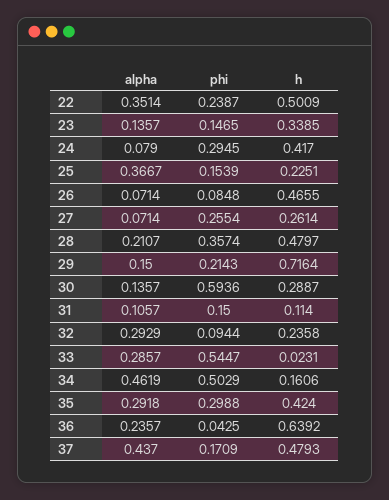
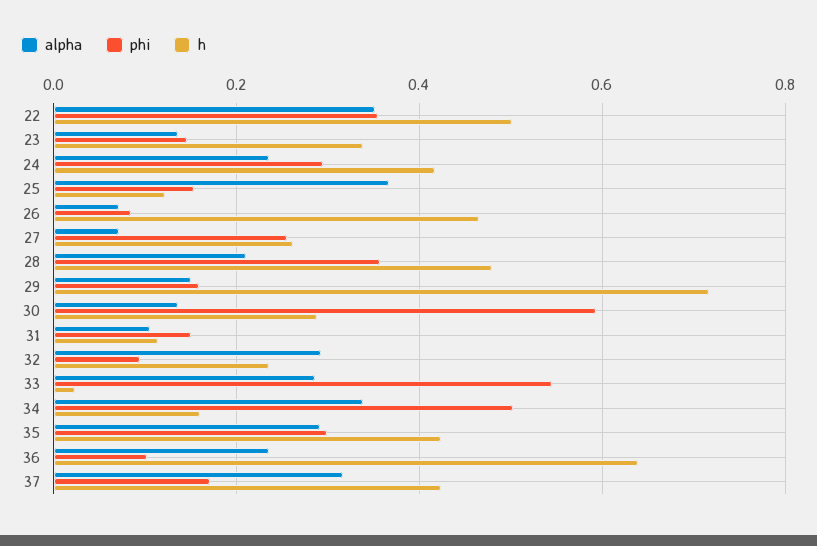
  {
    "alpha": {
      "22": 0.3514,
      "23": 0.1357,
-     "24": 0.079,
+     "24": 0.24,
      "25": 0.3667,
      "26": 0.0714,
      "27": 0.0714,
      "28": 0.2107,
      "29": 0.15,
      "30": 0.1357,
      "31": 0.1057,
      "32": 0.2929,
      "33": 0.2857,
-     "34": 0.4619,
+     "34": 0.34,
      "35": 0.2918,
      "36": 0.2357,
-     "37": 0.437
+     "37": 0.32
    },
    "phi": {
-     "22": 0.2387,
+     "22": 0.36,
      "23": 0.1465,
      "24": 0.2945,
      "25": 0.1539,
      "26": 0.0848,
      "27": 0.2554,
      "28": 0.3574,
-     "29": 0.2143,
+     "29": 0.16,
      "30": 0.5936,
      "31": 0.15,
      "32": 0.0944,
      "33": 0.5447,
      "34": 0.5029,
      "35": 0.2988,
-     "36": 0.0425,
+     "36": 0.1,
      "37": 0.1709
    },
    "h": {
      "22": 0.5009,
      "23": 0.3385,
      "24": 0.417,
-     "25": 0.2251,
+     "25": 0.12,
      "26": 0.4655,
      "27": 0.2614,
      "28": 0.4797,
      "29": 0.7164,
      "30": 0.2887,
      "31": 0.114,
      "32": 0.2358,
      "33": 0.0231,
      "34": 0.1606,
      "35": 0.424,
      "36": 0.6392,
-     "37": 0.4793
+     "37": 0.42
    }
  }

